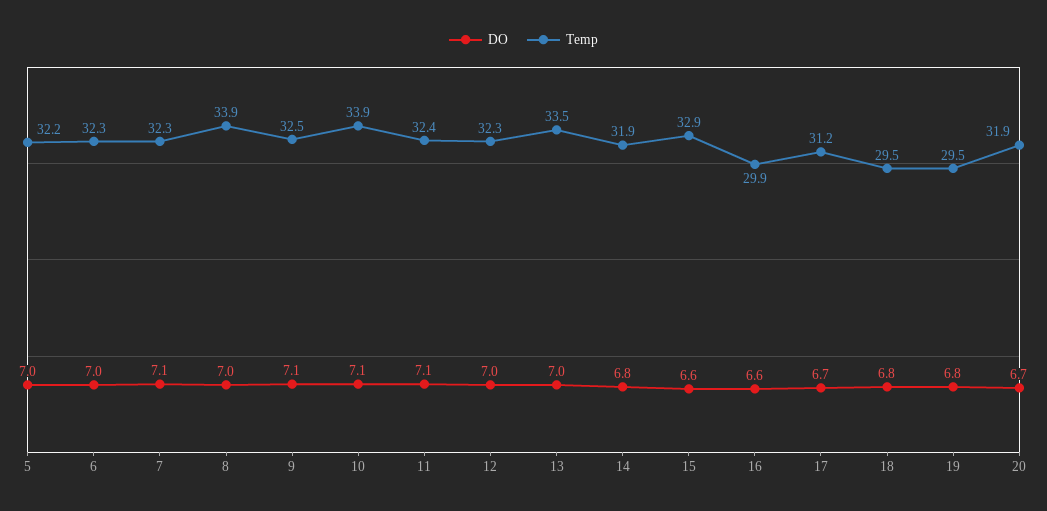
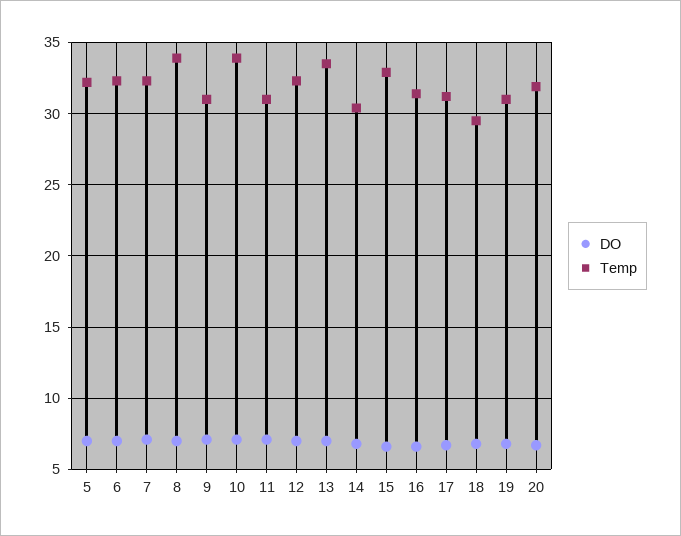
  {
    "DO": {
      "5": 7,
      "6": 7,
      "7": 7.1,
      "8": 7,
      "9": 7.1,
      "10": 7.1,
      "11": 7.1,
      "12": 7,
      "13": 7,
      "14": 6.8,
      "15": 6.6,
      "16": 6.6,
      "17": 6.7,
      "18": 6.8,
      "19": 6.8,
      "20": 6.7
    },
    "Temp": {
      "5": 32.2,
      "6": 32.3,
      "7": 32.3,
      "8": 33.9,
-     "9": 32.5,
+     "9": 31,
      "10": 33.9,
-     "11": 32.4,
+     "11": 31,
      "12": 32.3,
      "13": 33.5,
-     "14": 31.9,
+     "14": 30.5,
      "15": 32.9,
-     "16": 29.9,
+     "16": 31.5,
      "17": 31.2,
      "18": 29.5,
-     "19": 29.5,
+     "19": 31,
      "20": 31.9
    }
  }

